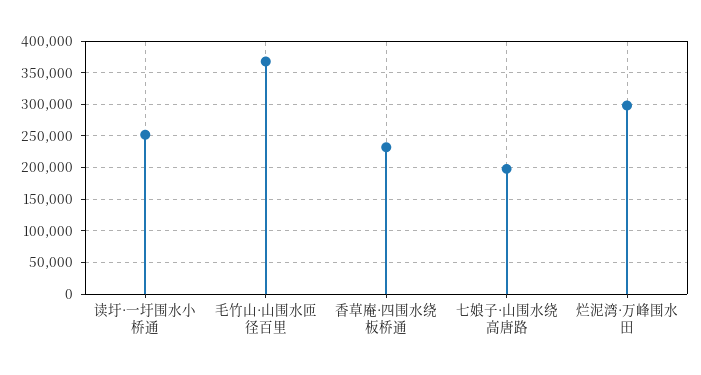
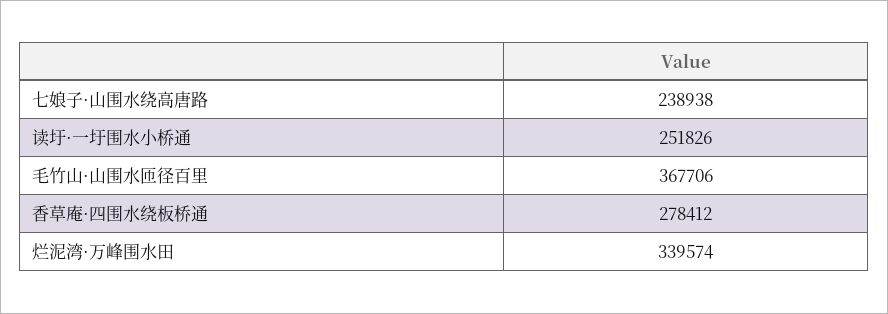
  {
    "读圩·一圩围水小桥通": 251826,
    "毛竹山·山围水匝径百里": 367706,
-   "香草庵·四围水绕板桥通": 230000,
+   "香草庵·四围水绕板桥通": 278412,
-   "七娘子·山围水绕高唐路": 200000,
+   "七娘子·山围水绕高唐路": 238938,
-   "烂泥湾·万峰围水田": 300000
+   "烂泥湾·万峰围水田": 339574
  }

